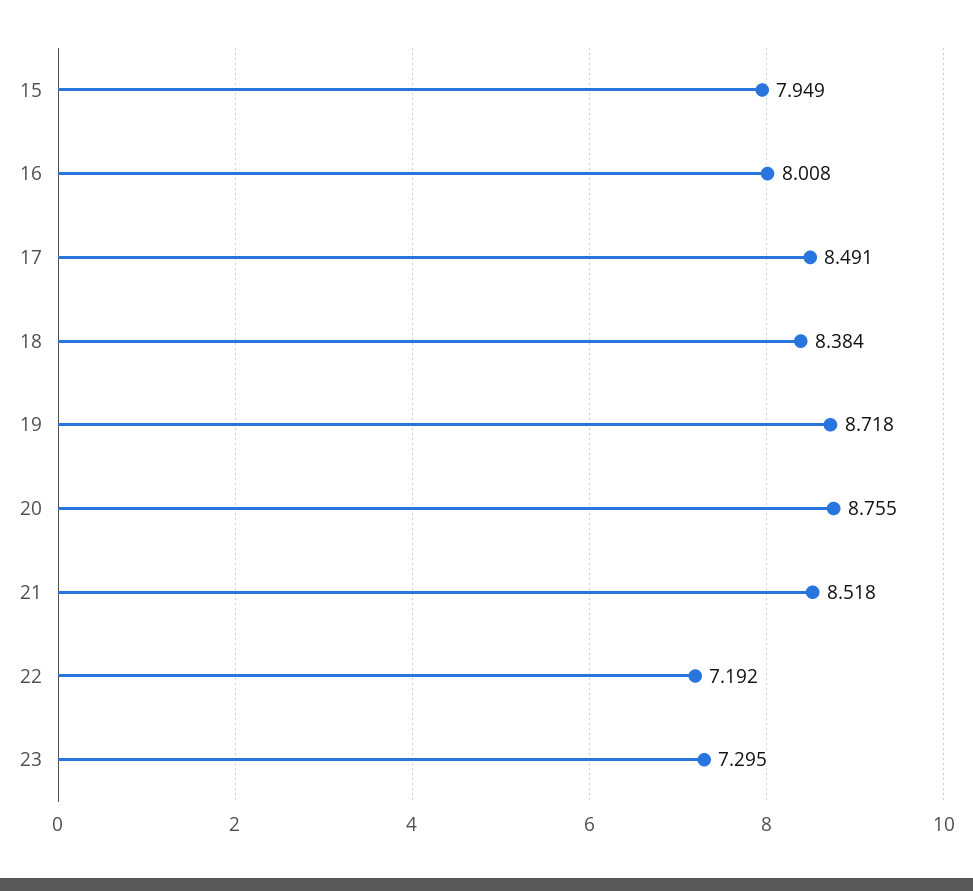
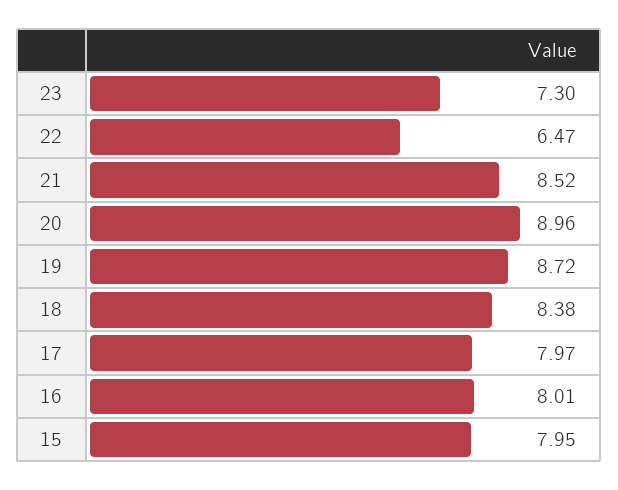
  {
    "15": 7.949,
    "16": 8.008,
-   "17": 8.491,
+   "17": 7.97,
    "18": 8.384,
    "19": 8.718,
-   "20": 8.755,
+   "20": 8.96,
    "21": 8.518,
-   "22": 7.192,
+   "22": 6.47,
    "23": 7.295
  }

